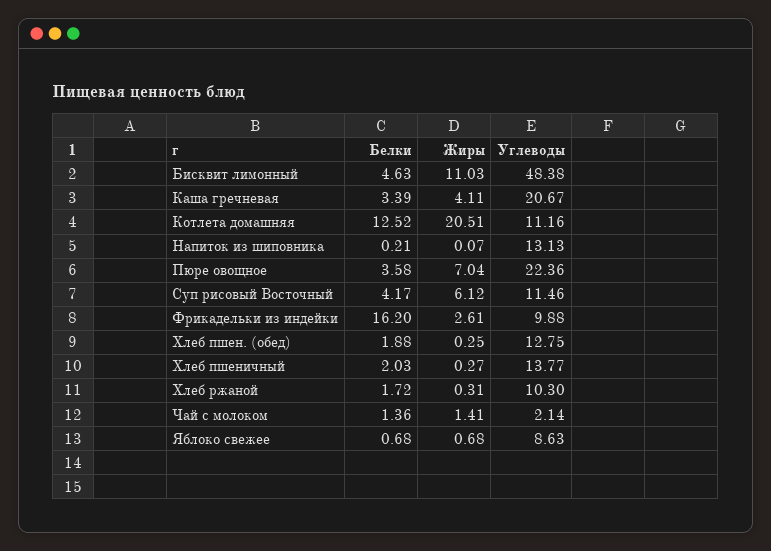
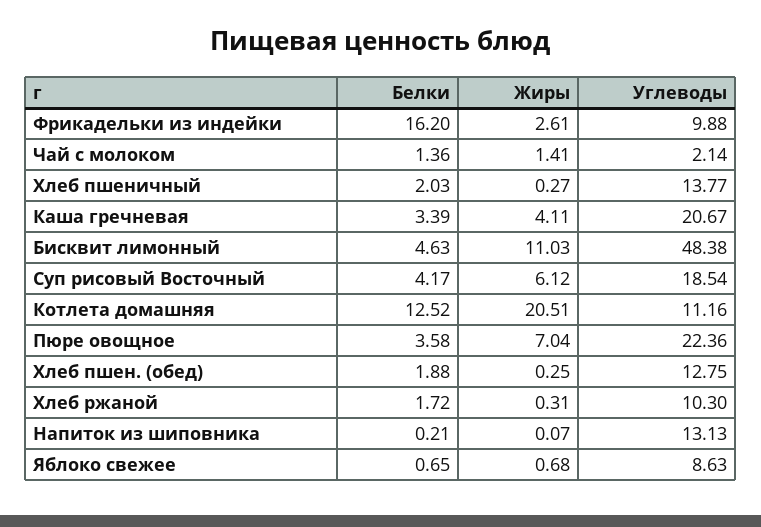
  {
    "Белки": {
      "Бисквит лимонный": 4.63,
      "Каша гречневая": 3.39,
      "Котлета домашняя": 12.52,
      "Напиток из шиповника": 0.21,
      "Пюре овощное": 3.58,
      "Суп рисовый Восточный": 4.17,
      "Фрикадельки из индейки": 16.2,
      "Хлеб пшен. (обед)": 1.88,
      "Хлеб пшеничный": 2.03,
      "Хлеб ржаной": 1.72,
      "Чай с молоком": 1.36,
-     "Яблоко свежее": 0.68
+     "Яблоко свежее": 0.65
    },
    "Жиры": {
      "Бисквит лимонный": 11.03,
      "Каша гречневая": 4.11,
      "Котлета домашняя": 20.51,
      "Напиток из шиповника": 0.07,
      "Пюре овощное": 7.04,
      "Суп рисовый Восточный": 6.12,
      "Фрикадельки из индейки": 2.61,
      "Хлеб пшен. (обед)": 0.25,
      "Хлеб пшеничный": 0.27,
      "Хлеб ржаной": 0.31,
      "Чай с молоком": 1.41,
      "Яблоко свежее": 0.68
    },
    "Углеводы": {
      "Бисквит лимонный": 48.38,
      "Каша гречневая": 20.67,
      "Котлета домашняя": 11.16,
      "Напиток из шиповника": 13.13,
      "Пюре овощное": 22.36,
-     "Суп рисовый Восточный": 11.46,
+     "Суп рисовый Восточный": 18.54,
      "Фрикадельки из индейки": 9.88,
      "Хлеб пшен. (обед)": 12.75,
      "Хлеб пшеничный": 13.77,
      "Хлеб ржаной": 10.3,
      "Чай с молоком": 2.14,
      "Яблоко свежее": 8.63
    }
  }

